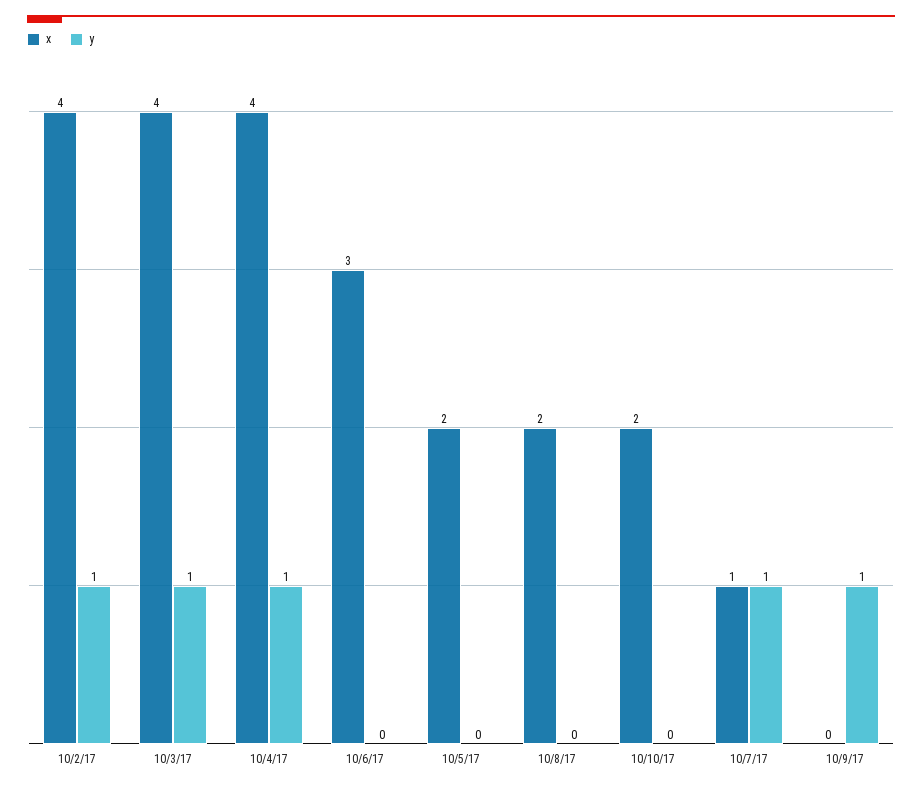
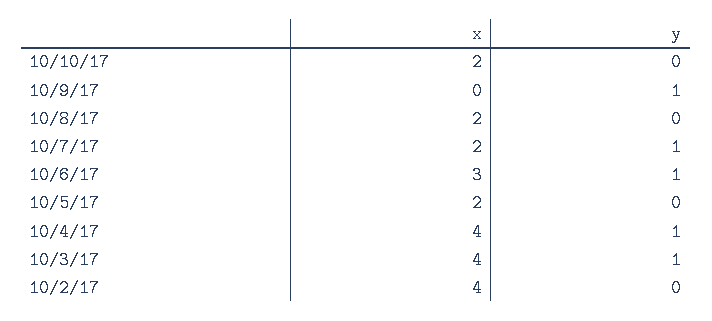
  {
    "x": {
      "10/2/17": 4,
      "10/3/17": 4,
      "10/4/17": 4,
      "10/6/17": 3,
      "10/5/17": 2,
      "10/8/17": 2,
      "10/10/17": 2,
-     "10/7/17": 1,
+     "10/7/17": 2,
      "10/9/17": 0
    },
    "y": {
-     "10/2/17": 1,
+     "10/2/17": 0,
      "10/3/17": 1,
      "10/4/17": 1,
-     "10/6/17": 0,
+     "10/6/17": 1,
      "10/5/17": 0,
      "10/8/17": 0,
      "10/10/17": 0,
      "10/7/17": 1,
      "10/9/17": 1
    }
  }

